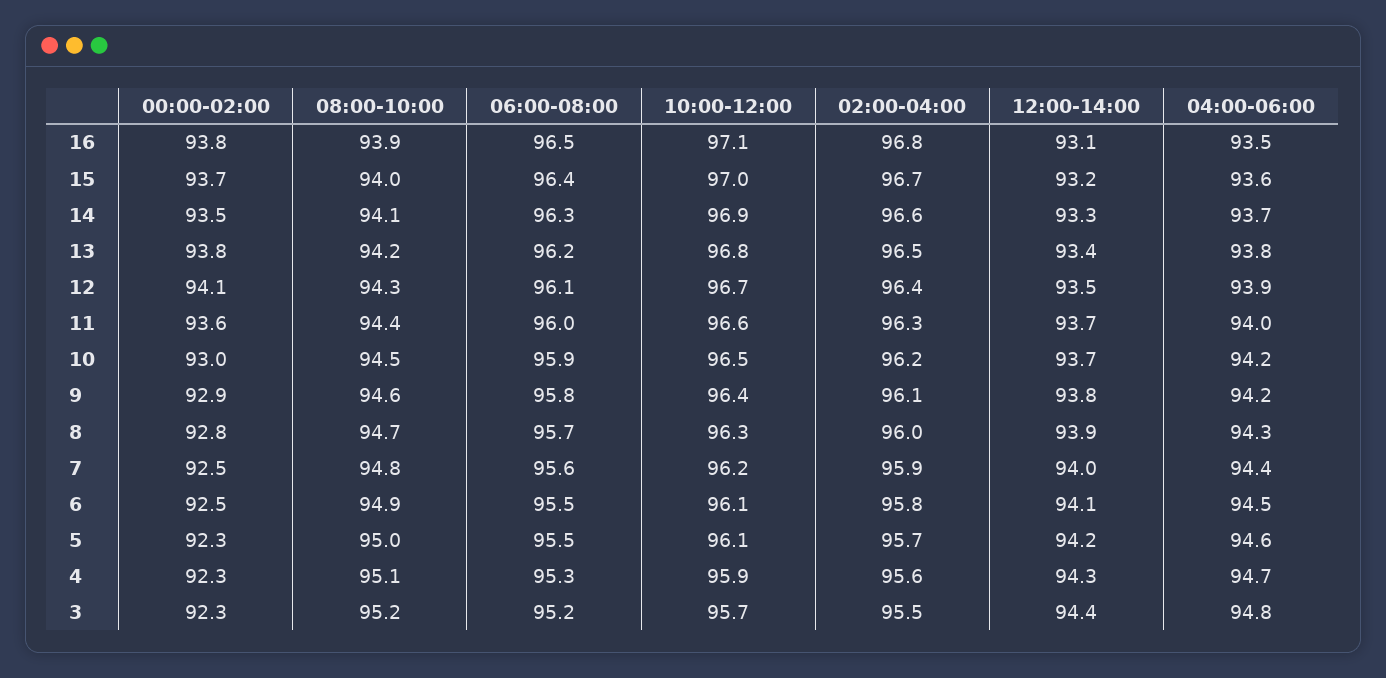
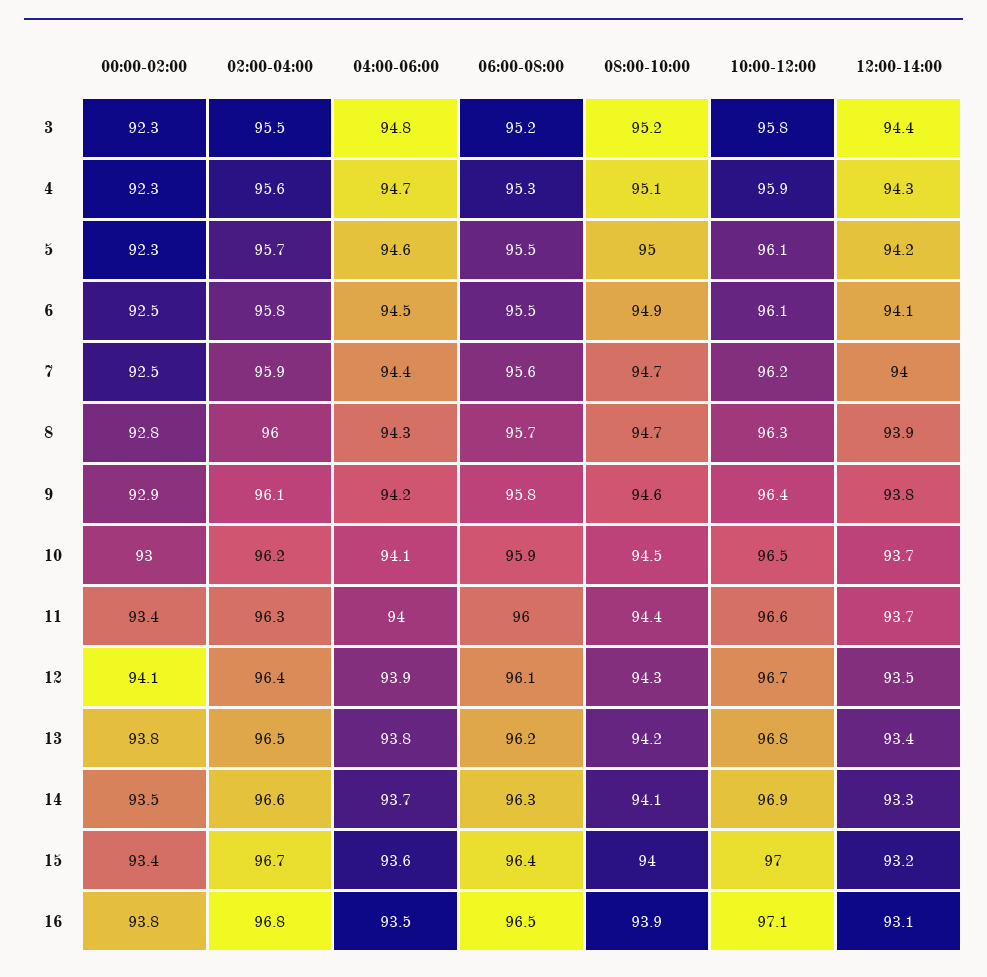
  {
    "00:00-02:00": {
      "16": 93.8,
-     "15": 93.7,
+     "15": 93.4,
      "14": 93.5,
      "13": 93.8,
      "12": 94.1,
-     "11": 93.6,
+     "11": 93.4,
      "10": 93,
      "9": 92.9,
      "8": 92.8,
      "7": 92.5,
      "6": 92.5,
      "5": 92.3,
      "4": 92.3,
      "3": 92.3
    },
    "08:00-10:00": {
      "16": 93.9,
      "15": 94,
      "14": 94.1,
      "13": 94.2,
      "12": 94.3,
      "11": 94.4,
      "10": 94.5,
      "9": 94.6,
      "8": 94.7,
-     "7": 94.8,
+     "7": 94.7,
      "6": 94.9,
      "5": 95,
      "4": 95.1,
      "3": 95.2
    },
    "06:00-08:00": {
      "16": 96.5,
      "15": 96.4,
      "14": 96.3,
      "13": 96.2,
      "12": 96.1,
      "11": 96,
      "10": 95.9,
      "9": 95.8,
      "8": 95.7,
      "7": 95.6,
      "6": 95.5,
      "5": 95.5,
      "4": 95.3,
      "3": 95.2
    },
    "10:00-12:00": {
      "16": 97.1,
      "15": 97,
      "14": 96.9,
      "13": 96.8,
      "12": 96.7,
      "11": 96.6,
      "10": 96.5,
      "9": 96.4,
      "8": 96.3,
      "7": 96.2,
      "6": 96.1,
      "5": 96.1,
      "4": 95.9,
-     "3": 95.7
+     "3": 95.8
    },
    "02:00-04:00": {
      "16": 96.8,
      "15": 96.7,
      "14": 96.6,
      "13": 96.5,
      "12": 96.4,
      "11": 96.3,
      "10": 96.2,
      "9": 96.1,
      "8": 96,
      "7": 95.9,
      "6": 95.8,
      "5": 95.7,
      "4": 95.6,
      "3": 95.5
    },
    "12:00-14:00": {
      "16": 93.1,
      "15": 93.2,
      "14": 93.3,
      "13": 93.4,
      "12": 93.5,
      "11": 93.7,
      "10": 93.7,
      "9": 93.8,
      "8": 93.9,
      "7": 94,
      "6": 94.1,
      "5": 94.2,
      "4": 94.3,
      "3": 94.4
    },
    "04:00-06:00": {
      "16": 93.5,
      "15": 93.6,
      "14": 93.7,
      "13": 93.8,
      "12": 93.9,
      "11": 94,
-     "10": 94.2,
+     "10": 94.1,
      "9": 94.2,
      "8": 94.3,
      "7": 94.4,
      "6": 94.5,
      "5": 94.6,
      "4": 94.7,
      "3": 94.8
    }
  }

